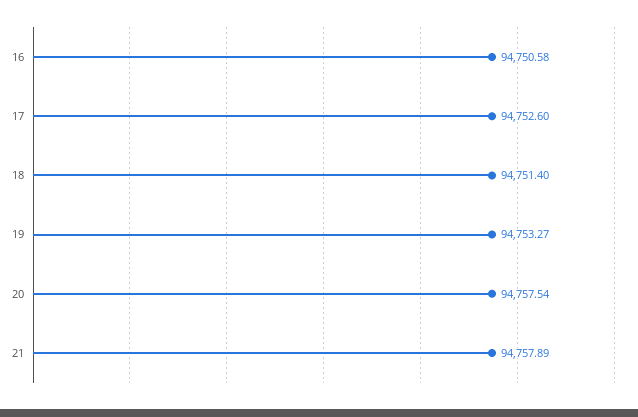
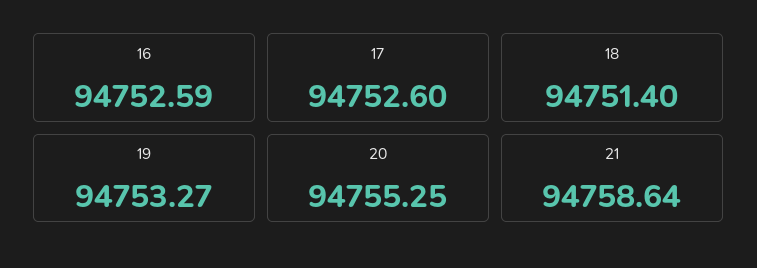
  {
-   "16": 94750.58,
+   "16": 94752.59,
    "17": 94752.6,
    "18": 94751.4,
    "19": 94753.27,
-   "20": 94757.54,
+   "20": 94755.25,
-   "21": 94757.89
+   "21": 94758.64
  }

